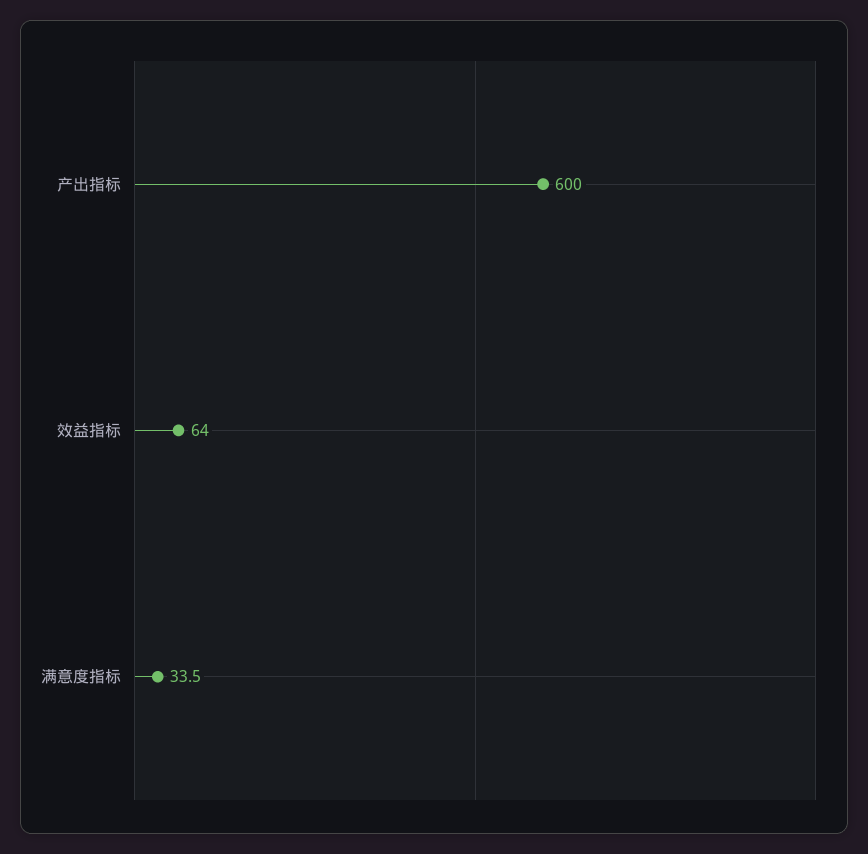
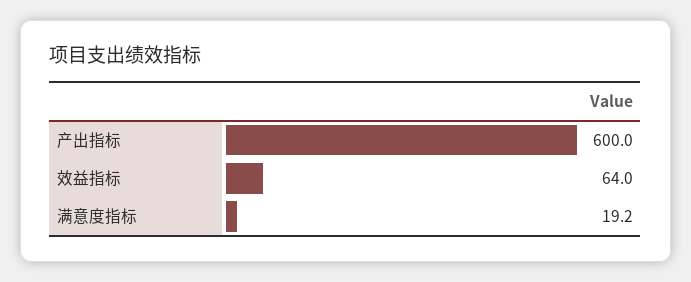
  {
    "产出指标": 600,
    "效益指标": 64,
-   "满意度指标": 33.5
+   "满意度指标": 19.2
  }

